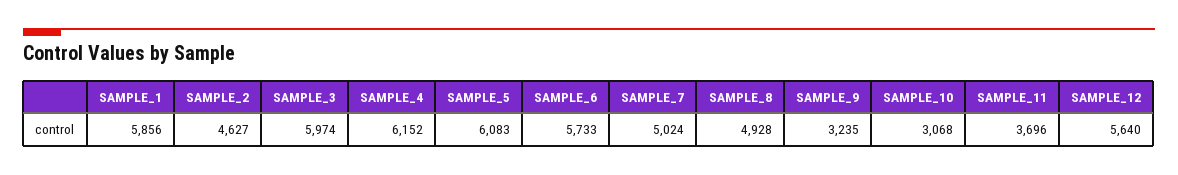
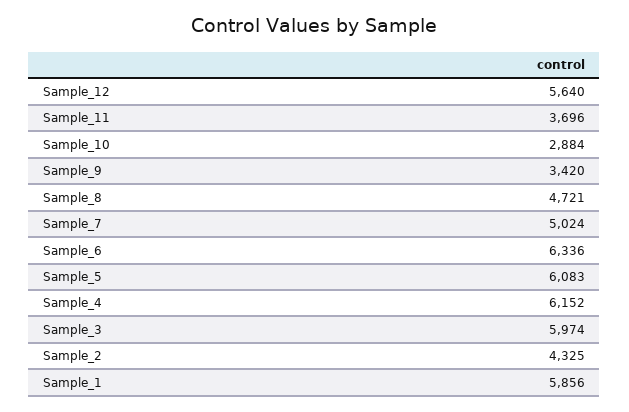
  {
    "SAMPLE_1": 5856,
-   "SAMPLE_2": 4627,
+   "SAMPLE_2": 4325,
    "SAMPLE_3": 5974,
    "SAMPLE_4": 6152,
    "SAMPLE_5": 6083,
-   "SAMPLE_6": 5733,
+   "SAMPLE_6": 6336,
    "SAMPLE_7": 5024,
-   "SAMPLE_8": 4928,
+   "SAMPLE_8": 4721,
-   "SAMPLE_9": 3235,
+   "SAMPLE_9": 3420,
-   "SAMPLE_10": 3068,
+   "SAMPLE_10": 2884,
    "SAMPLE_11": 3696,
    "SAMPLE_12": 5640
  }

